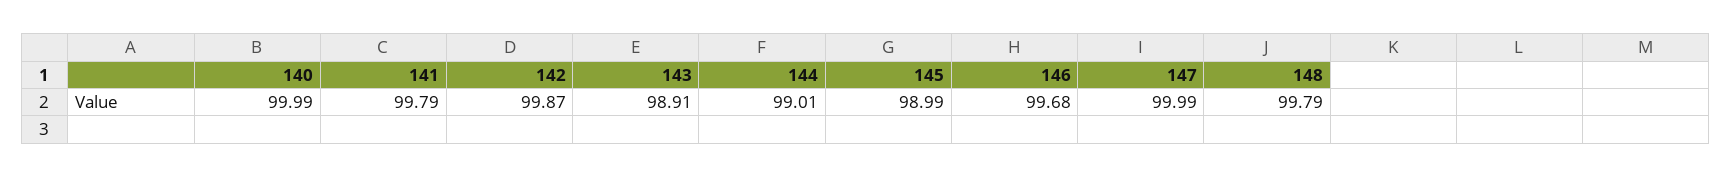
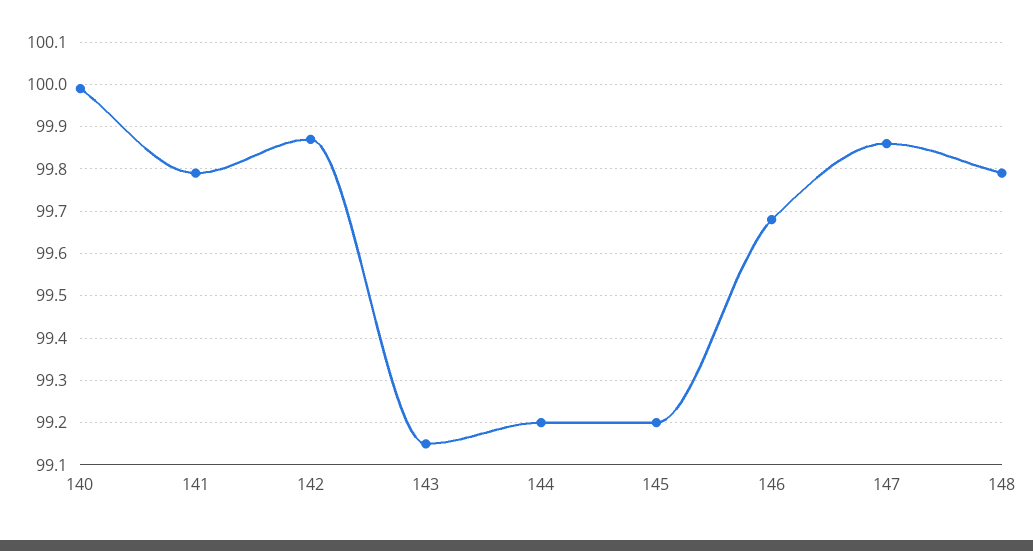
  {
    "140": 99.99,
    "141": 99.79,
    "142": 99.87,
-   "143": 98.91,
+   "143": 99.15,
-   "144": 99.01,
+   "144": 99.2,
-   "145": 98.99,
+   "145": 99.2,
    "146": 99.68,
-   "147": 99.99,
+   "147": 99.85,
    "148": 99.79
  }

